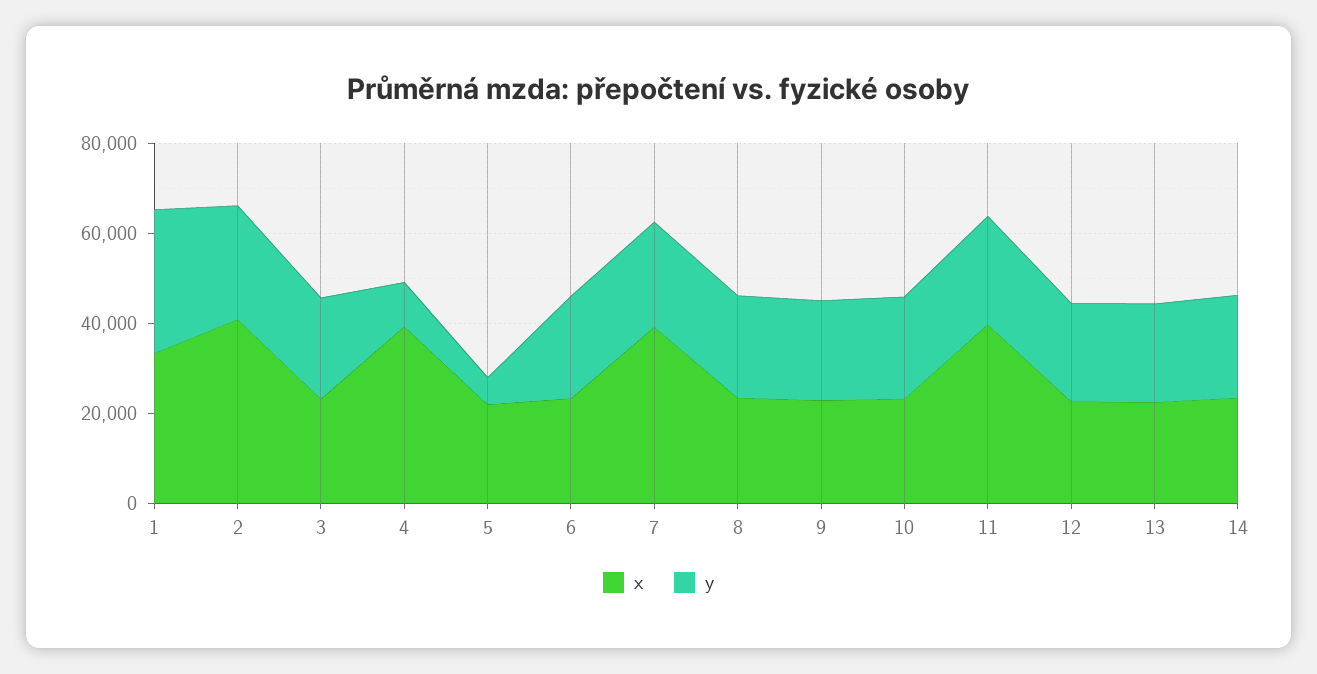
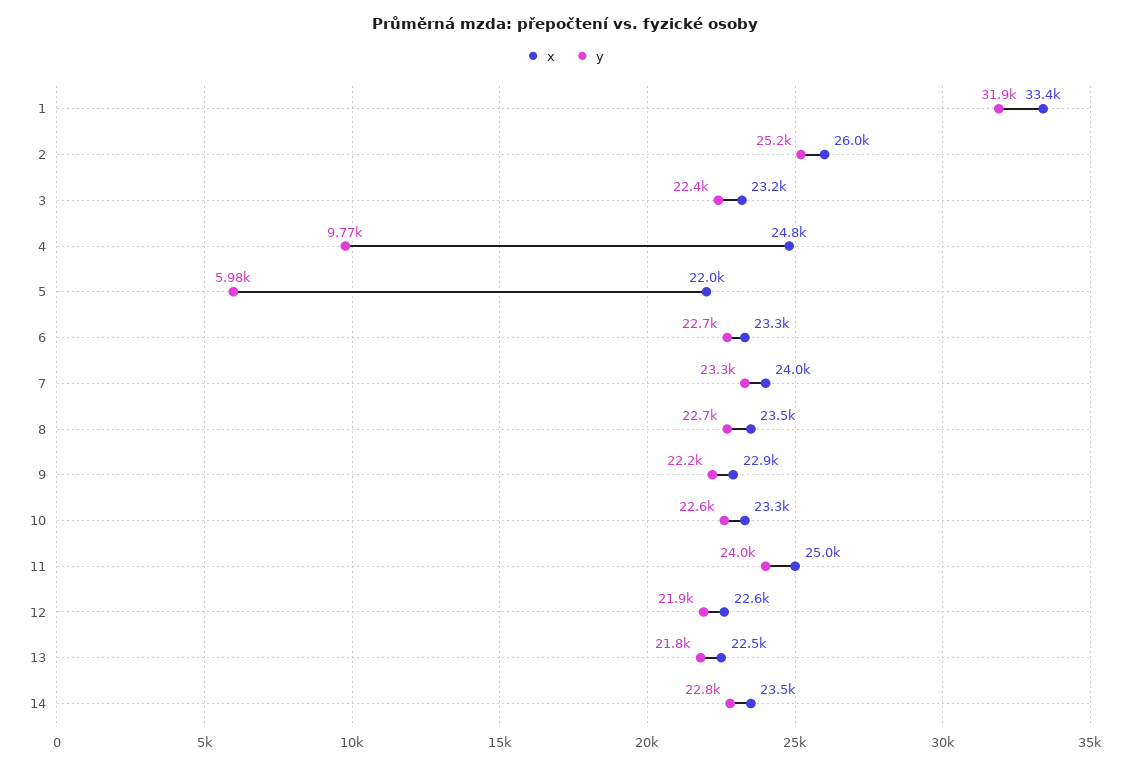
  {
    "x": {
      "1": 33400,
-     "2": 40000,
+     "2": 26000,
      "3": 23200,
-     "4": 40000,
+     "4": 24800,
      "5": 22000,
      "6": 23300,
-     "7": 40000,
+     "7": 24000,
      "8": 23500,
      "9": 22900,
      "10": 23300,
-     "11": 40000,
+     "11": 25000,
      "12": 22600,
      "13": 22500,
      "14": 23500
    },
    "y": {
      "1": 31900,
      "2": 25200,
      "3": 22400,
      "4": 9770,
      "5": 5980,
      "6": 22700,
      "7": 23300,
      "8": 22700,
      "9": 22200,
      "10": 22600,
      "11": 24000,
      "12": 21900,
      "13": 21800,
      "14": 22800
    }
  }

